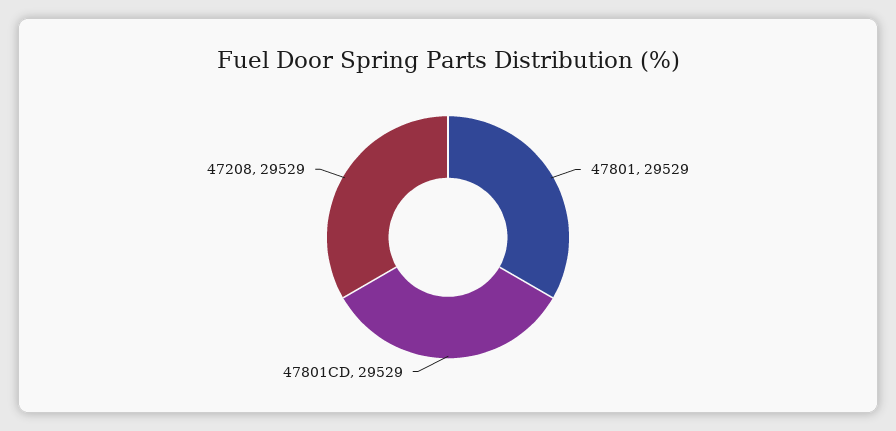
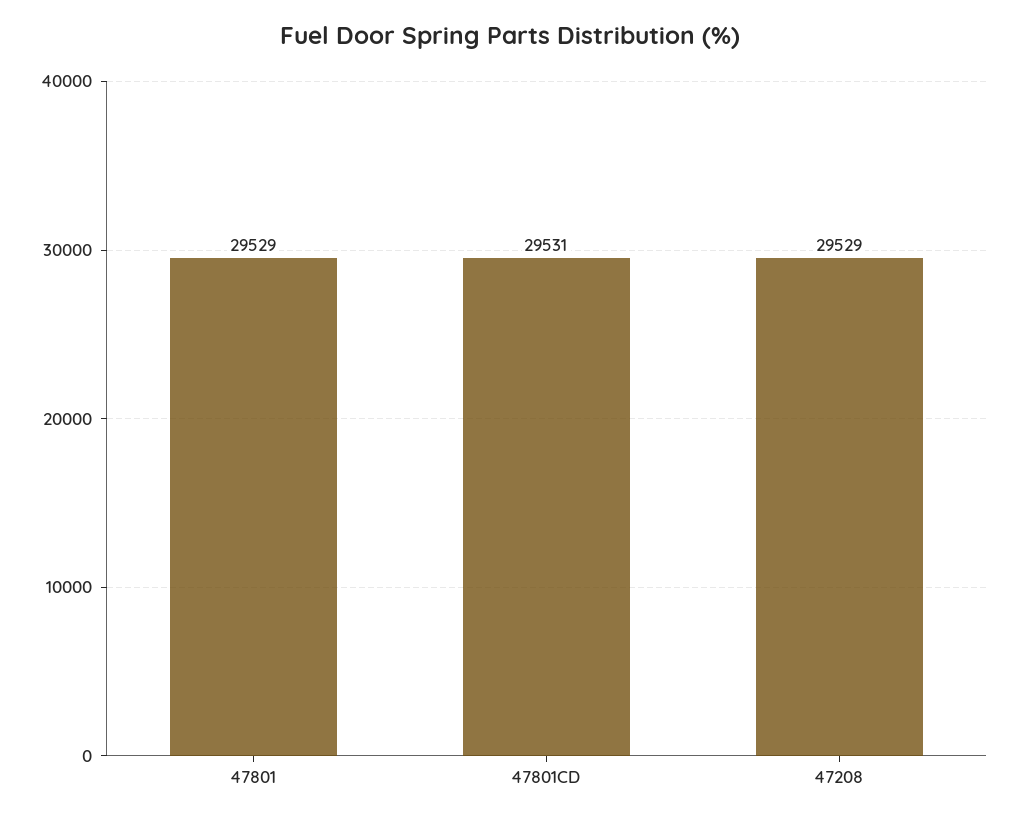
  {
    "47801": 29529,
-   "47801CD": 29529,
+   "47801CD": 29531,
    "47208": 29529
  }

